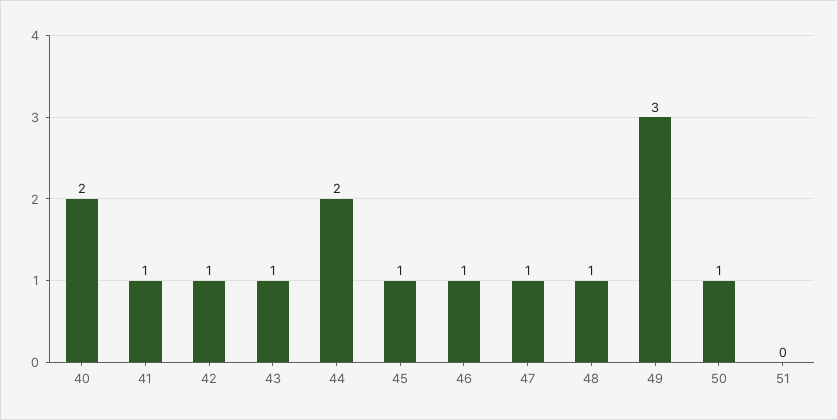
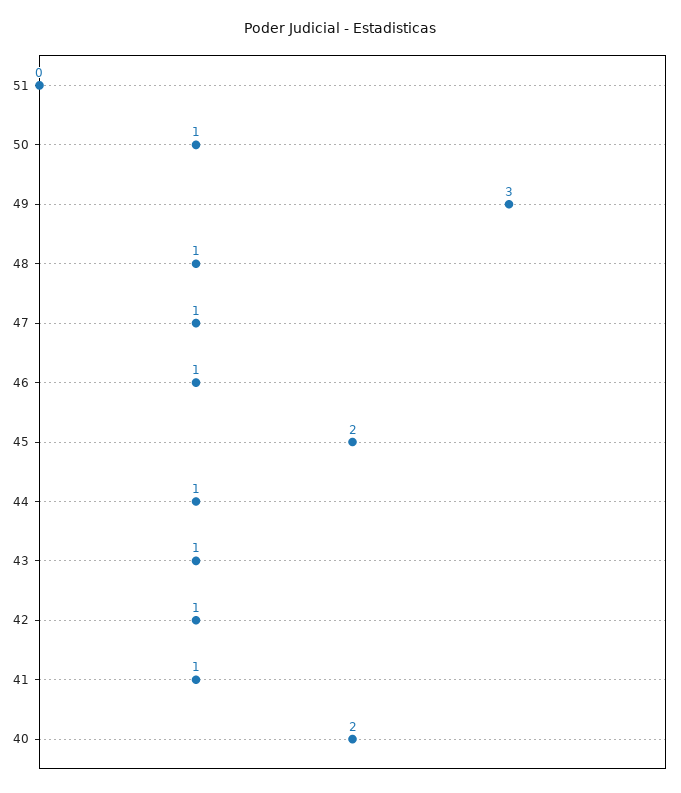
  {
    "40": 2,
    "41": 1,
    "42": 1,
    "43": 1,
-   "44": 2,
+   "44": 1,
-   "45": 1,
+   "45": 2,
    "46": 1,
    "47": 1,
    "48": 1,
    "49": 3,
    "50": 1,
    "51": 0
  }

